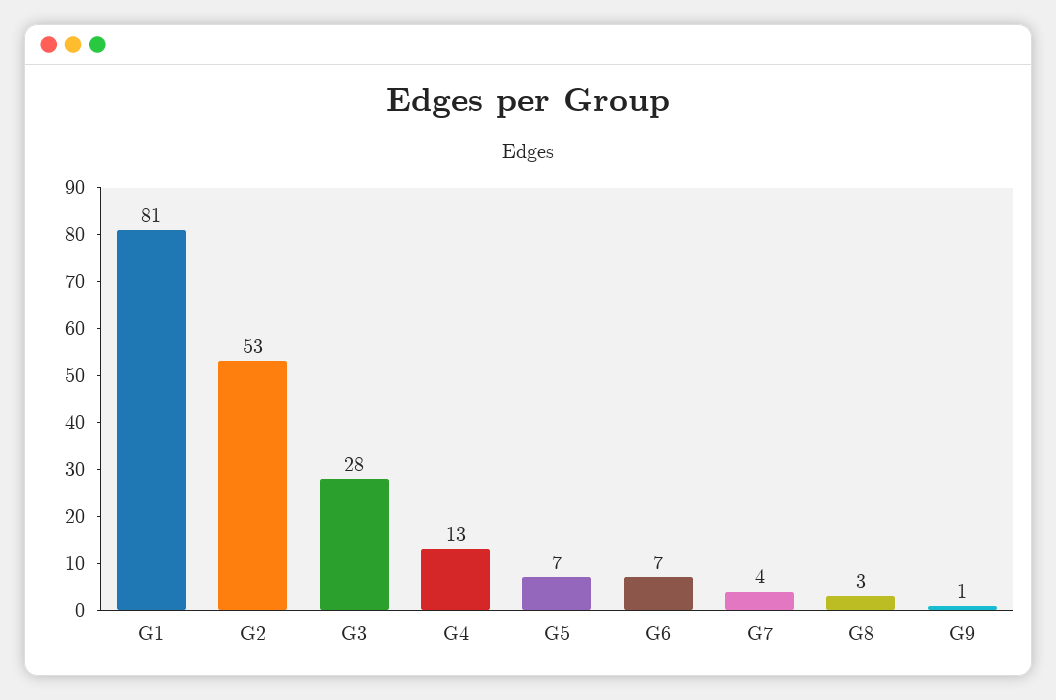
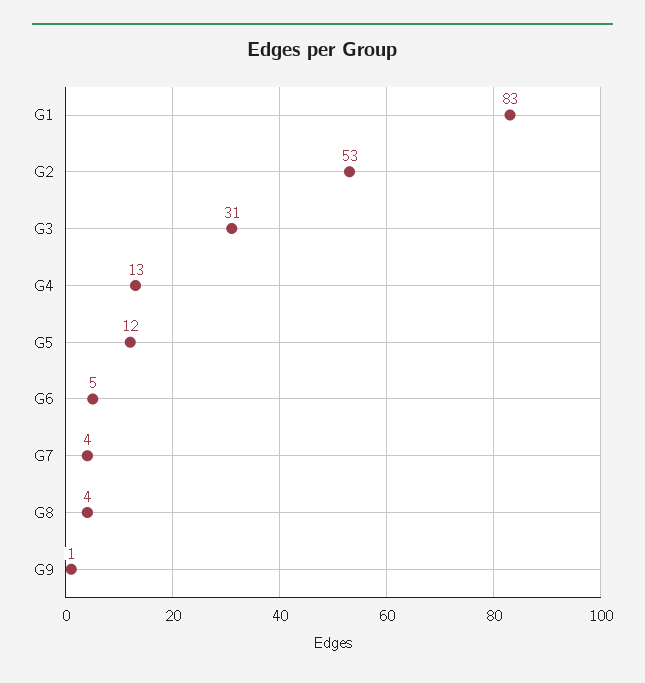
  {
-   "G1": 81,
+   "G1": 83,
    "G2": 53,
-   "G3": 28,
+   "G3": 31,
    "G4": 13,
-   "G5": 7,
+   "G5": 12,
-   "G6": 7,
+   "G6": 5,
    "G7": 4,
-   "G8": 3,
+   "G8": 4,
    "G9": 1
  }

